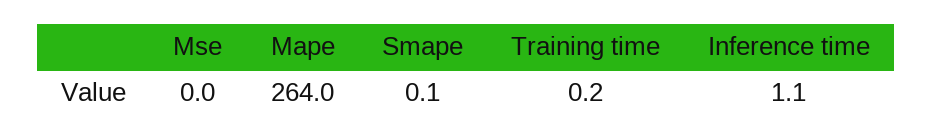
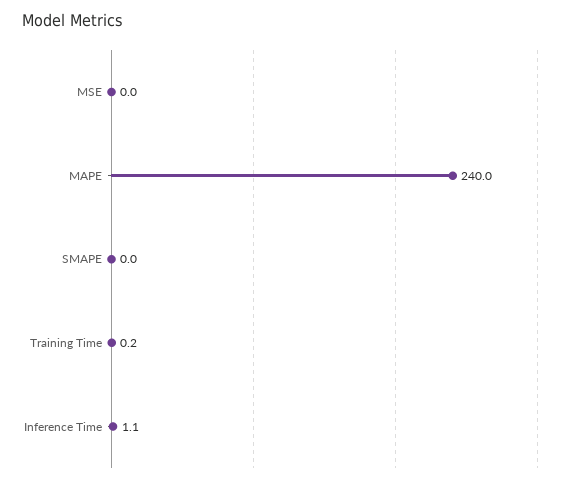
  {
    "Mse": 0,
-   "Mape": 264,
+   "Mape": 240,
-   "Smape": 0.1,
+   "Smape": 0,
    "Training time": 0.2,
    "Inference time": 1.1
  }

